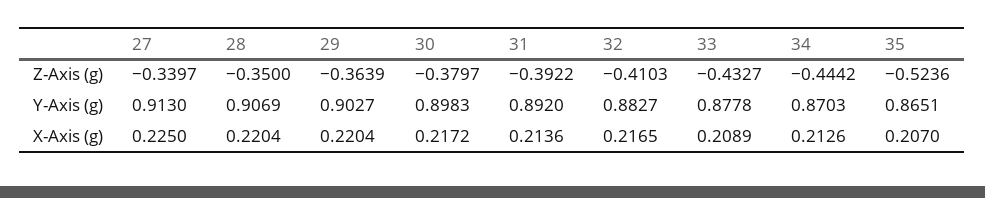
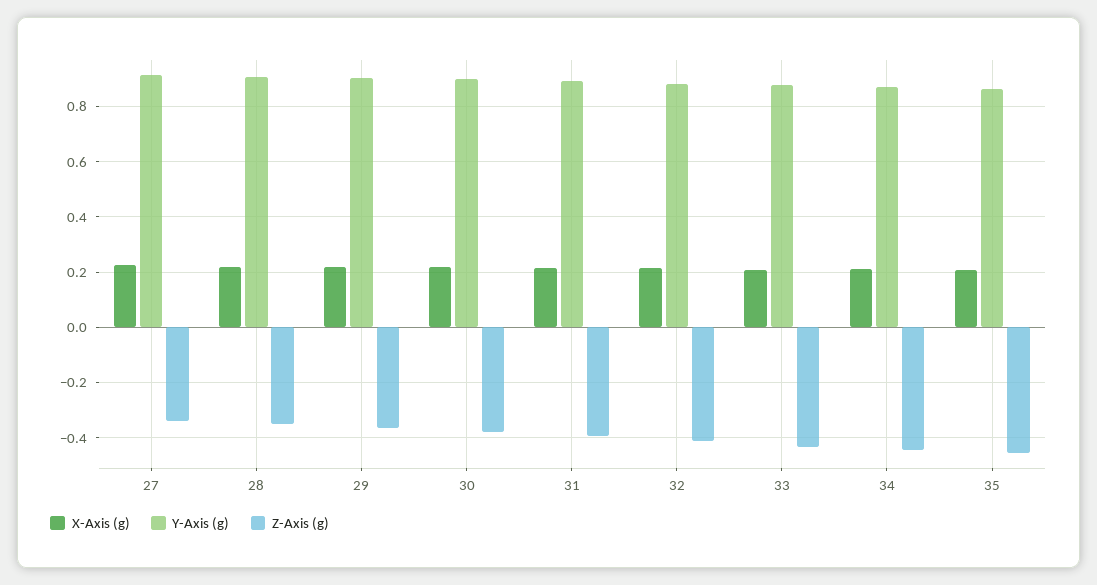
  {
    "Z-Axis (g)": {
      "27": -0.3397,
      "28": -0.35,
      "29": -0.3639,
      "30": -0.3797,
      "31": -0.3922,
      "32": -0.4103,
      "33": -0.4327,
      "34": -0.4442,
-     "35": -0.5236
+     "35": -0.45
    },
    "Y-Axis (g)": {
      "27": 0.913,
      "28": 0.9069,
      "29": 0.9027,
      "30": 0.8983,
      "31": 0.892,
      "32": 0.8827,
      "33": 0.8778,
      "34": 0.8703,
      "35": 0.8651
    },
    "X-Axis (g)": {
      "27": 0.225,
      "28": 0.2204,
      "29": 0.2204,
      "30": 0.2172,
      "31": 0.2136,
      "32": 0.2165,
      "33": 0.2089,
      "34": 0.2126,
      "35": 0.207
    }
  }

